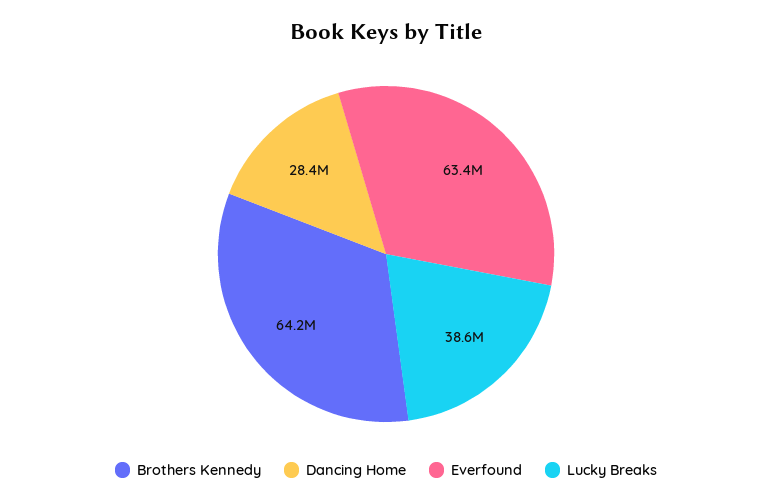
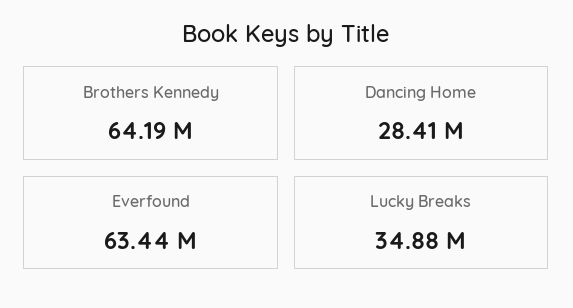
  {
    "Brothers Kennedy": 64190000,
    "Dancing Home": 28410000,
    "Everfound": 63440000,
-   "Lucky Breaks": 38600000
+   "Lucky Breaks": 34880000
  }

